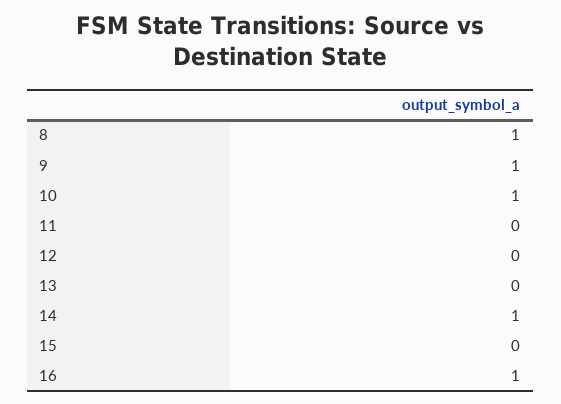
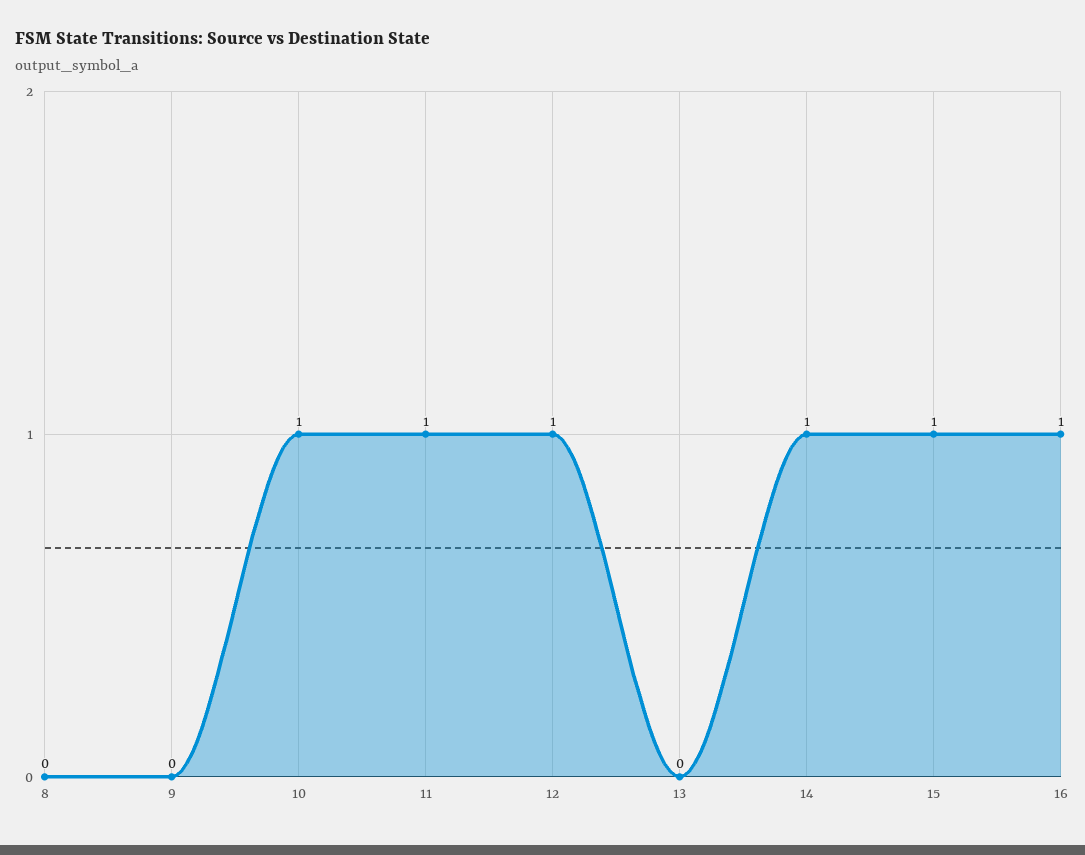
  {
-   "8": 1,
+   "8": 0,
-   "9": 1,
+   "9": 0,
    "10": 1,
-   "11": 0,
+   "11": 1,
-   "12": 0,
+   "12": 1,
    "13": 0,
    "14": 1,
-   "15": 0,
+   "15": 1,
    "16": 1
  }

